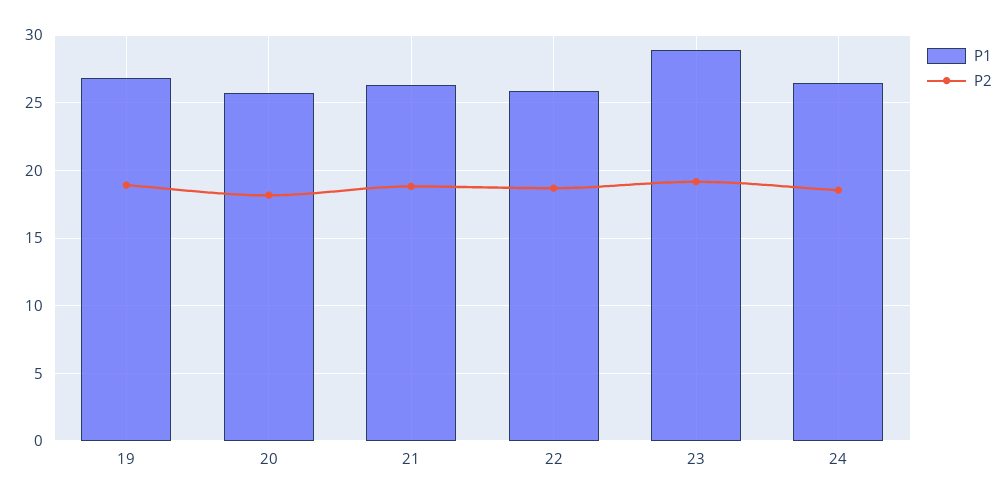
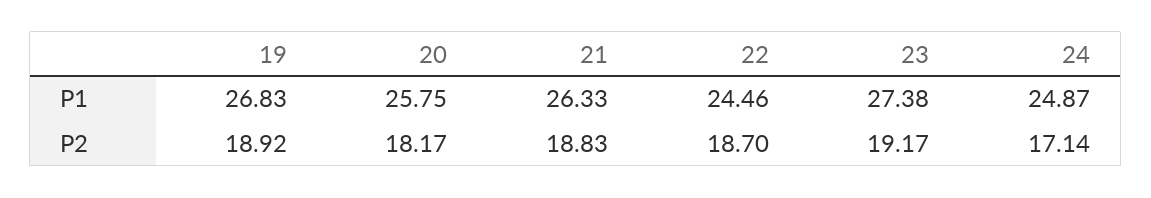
  {
    "P1": {
      "19": 26.83,
      "20": 25.75,
      "21": 26.33,
-     "22": 26,
+     "22": 24.46,
-     "23": 29,
+     "23": 27.38,
-     "24": 26.5
+     "24": 24.87
    },
    "P2": {
      "19": 18.92,
      "20": 18.17,
      "21": 18.83,
      "22": 18.7,
      "23": 19.17,
-     "24": 18.5
+     "24": 17.14
    }
  }

